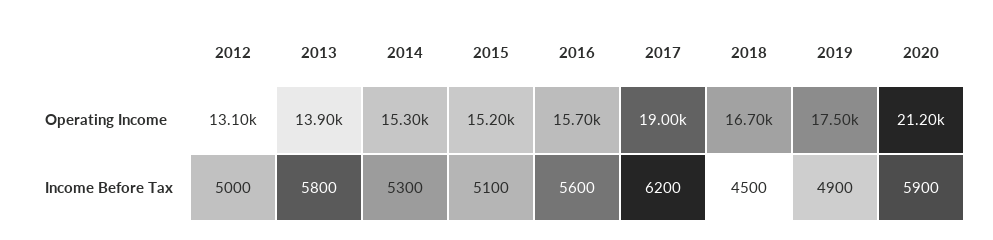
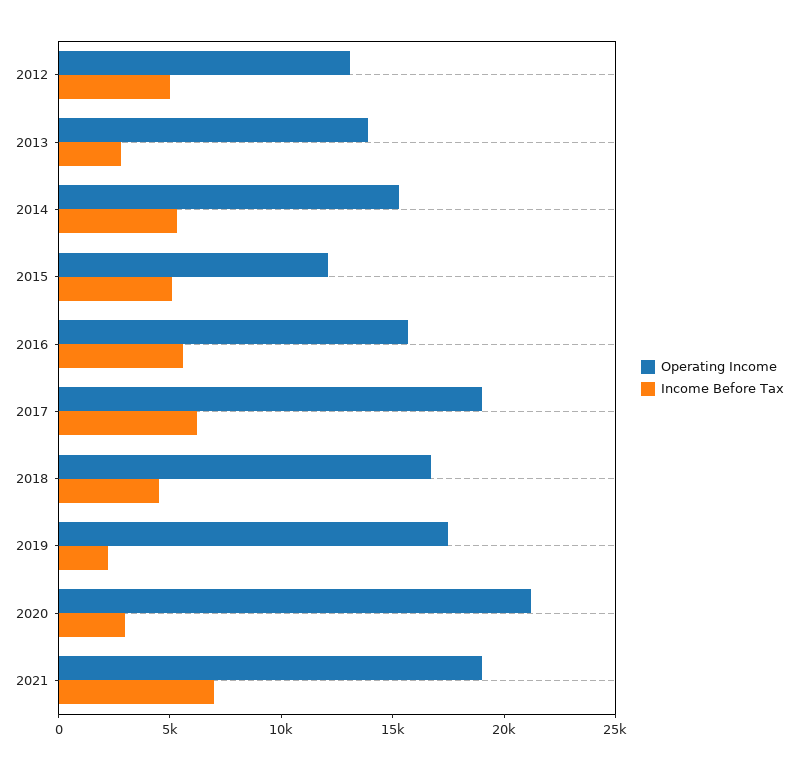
  {
    "Operating Income": {
      "2012": 13100,
      "2013": 13900,
      "2014": 15300,
-     "2015": 15200,
+     "2015": 12000,
      "2016": 15700,
      "2017": 19000,
      "2018": 16700,
      "2019": 17500,
-     "2020": 21200
+     "2020": 21200,
+     "2021": 19000
    },
    "Income Before Tax": {
      "2012": 5000,
-     "2013": 5800,
+     "2013": 3000,
      "2014": 5300,
      "2015": 5100,
      "2016": 5600,
      "2017": 6200,
      "2018": 4500,
-     "2019": 4900,
+     "2019": 2000,
-     "2020": 5900
+     "2020": 3000,
+     "2021": 7000
    }
  }

